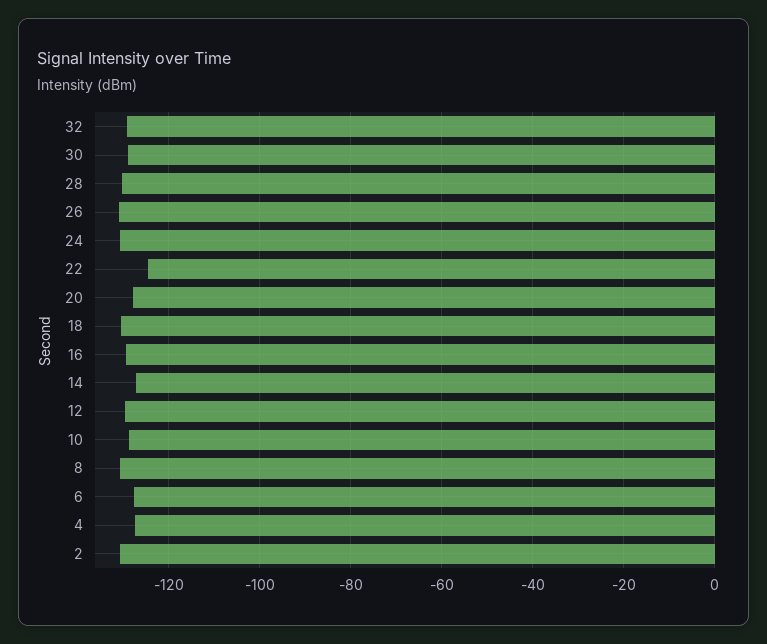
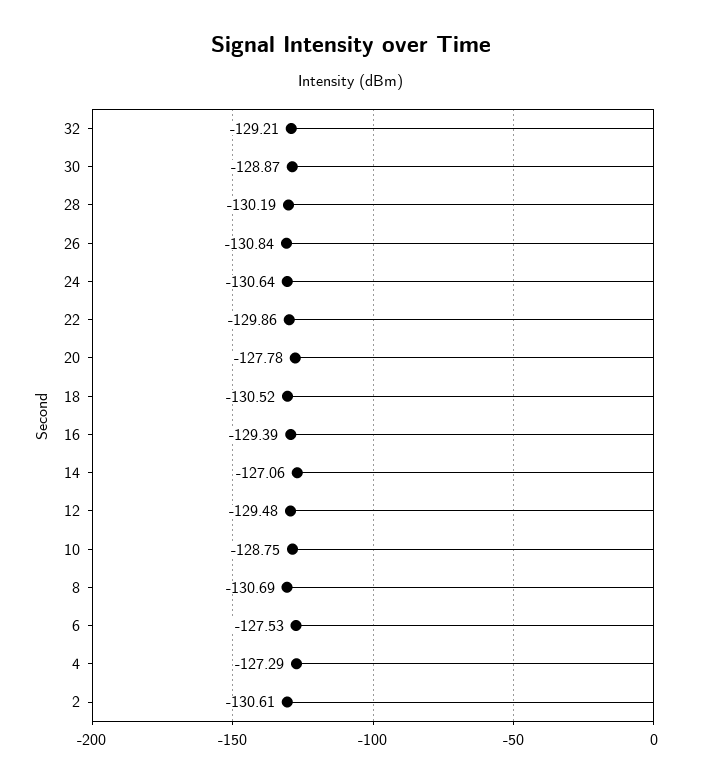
  {
    "32": -129.21,
    "30": -128.87,
    "28": -130.19,
    "26": -130.84,
    "24": -130.64,
-   "22": -124,
+   "22": -129.86,
    "20": -127.78,
    "18": -130.52,
    "16": -129.39,
    "14": -127.06,
    "12": -129.48,
    "10": -128.75,
    "8": -130.69,
    "6": -127.53,
    "4": -127.29,
    "2": -130.61
  }

